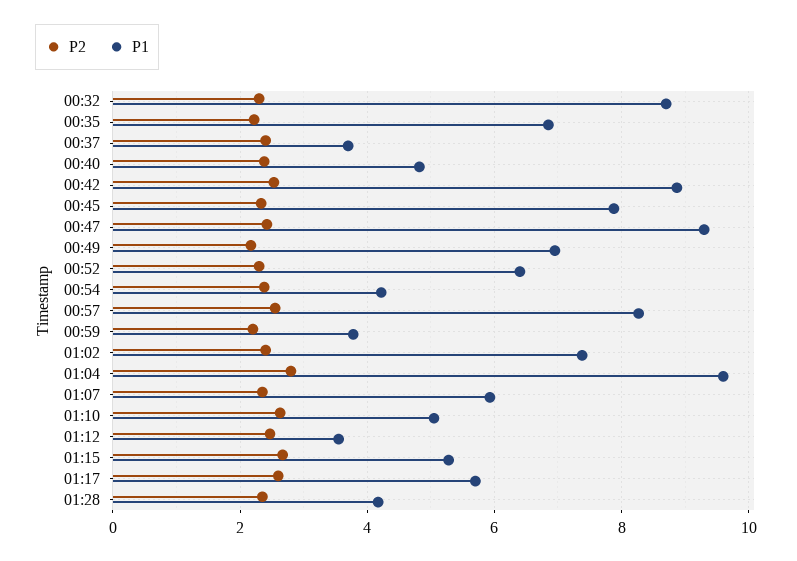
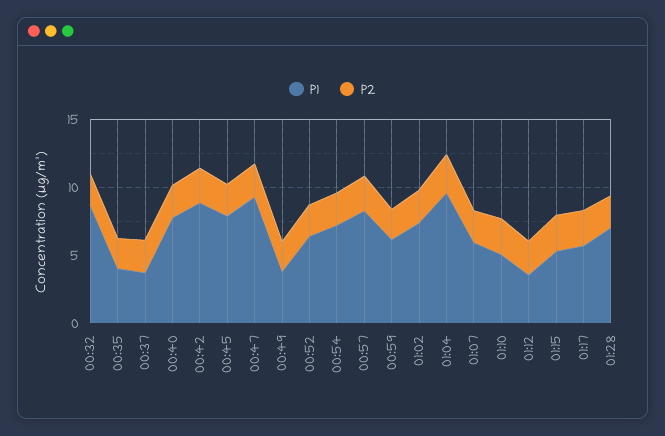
  {
    "P2": {
      "00:32": 2.4,
      "00:35": 2.2,
      "00:37": 2.4,
      "00:40": 2.4,
      "00:42": 2.6,
      "00:45": 2.4,
      "00:47": 2.4,
      "00:49": 2.2,
      "00:52": 2.4,
      "00:54": 2.4,
      "00:57": 2.6,
      "00:59": 2.2,
      "01:02": 2.4,
      "01:04": 2.8,
      "01:07": 2.4,
      "01:10": 2.6,
      "01:12": 2.4,
      "01:15": 2.6,
      "01:17": 2.6,
      "01:28": 2.4
    },
    "P1": {
      "00:32": 8.8,
-     "00:35": 6.8,
+     "00:35": 4,
      "00:37": 3.8,
-     "00:40": 4.8,
+     "00:40": 8,
      "00:42": 8.8,
      "00:45": 7.8,
      "00:47": 9.4,
-     "00:49": 7,
+     "00:49": 4,
      "00:52": 6.4,
-     "00:54": 4.2,
+     "00:54": 7,
      "00:57": 8.2,
-     "00:59": 3.8,
+     "00:59": 6,
      "01:02": 7.4,
      "01:04": 9.6,
      "01:07": 6,
      "01:10": 5,
      "01:12": 3.6,
      "01:15": 5.2,
      "01:17": 5.8,
-     "01:28": 4.2
+     "01:28": 7
    }
  }

